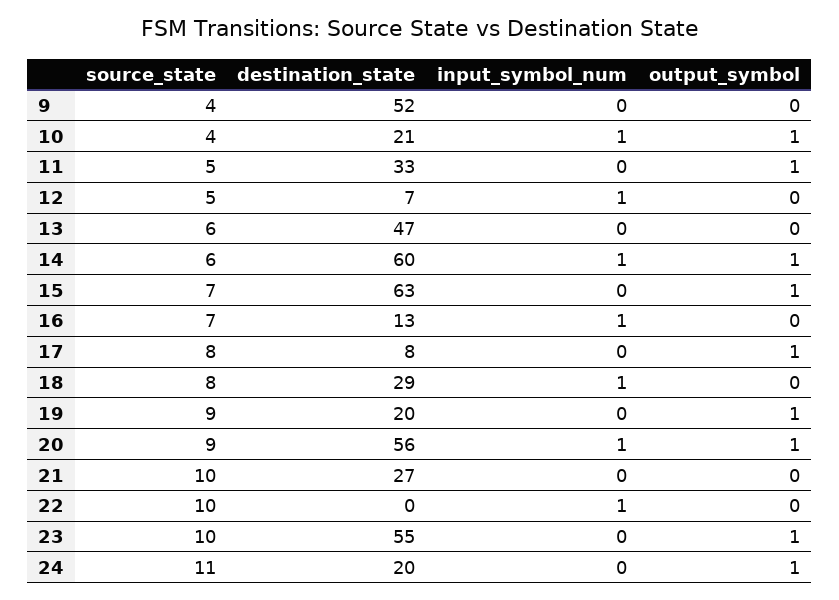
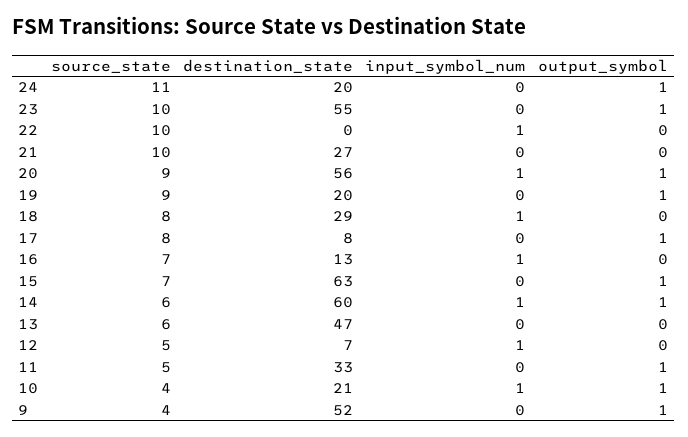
  {
    "source_state": {
      "9": 4,
      "10": 4,
      "11": 5,
      "12": 5,
      "13": 6,
      "14": 6,
      "15": 7,
      "16": 7,
      "17": 8,
      "18": 8,
      "19": 9,
      "20": 9,
      "21": 10,
      "22": 10,
      "23": 10,
      "24": 11
    },
    "destination_state": {
      "9": 52,
      "10": 21,
      "11": 33,
      "12": 7,
      "13": 47,
      "14": 60,
      "15": 63,
      "16": 13,
      "17": 8,
      "18": 29,
      "19": 20,
      "20": 56,
      "21": 27,
      "22": 0,
      "23": 55,
      "24": 20
    },
    "input_symbol_num": {
      "9": 0,
      "10": 1,
      "11": 0,
      "12": 1,
      "13": 0,
      "14": 1,
      "15": 0,
      "16": 1,
      "17": 0,
      "18": 1,
      "19": 0,
      "20": 1,
      "21": 0,
      "22": 1,
      "23": 0,
      "24": 0
    },
    "output_symbol": {
-     "9": 0,
+     "9": 1,
      "10": 1,
      "11": 1,
      "12": 0,
      "13": 0,
      "14": 1,
      "15": 1,
      "16": 0,
      "17": 1,
      "18": 0,
      "19": 1,
      "20": 1,
      "21": 0,
      "22": 0,
      "23": 1,
      "24": 1
    }
  }

